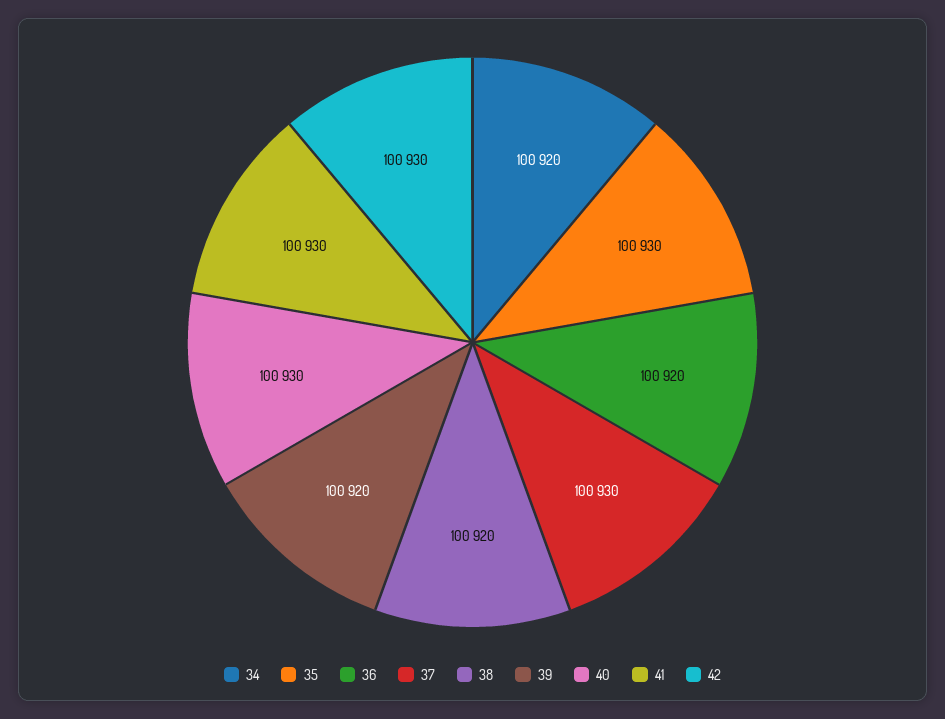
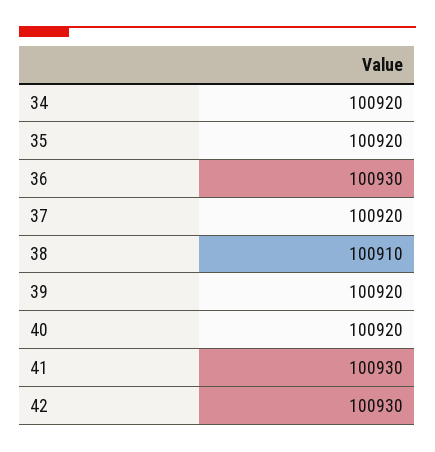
  {
    "34": 100920,
-   "35": 100930,
+   "35": 100920,
-   "36": 100920,
+   "36": 100930,
-   "37": 100930,
+   "37": 100920,
-   "38": 100920,
+   "38": 100910,
    "39": 100920,
-   "40": 100930,
+   "40": 100920,
    "41": 100930,
    "42": 100930
  }

